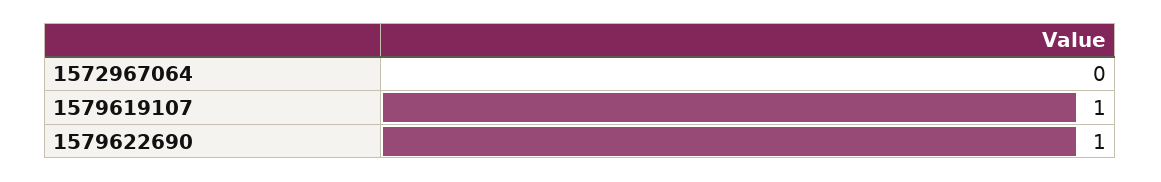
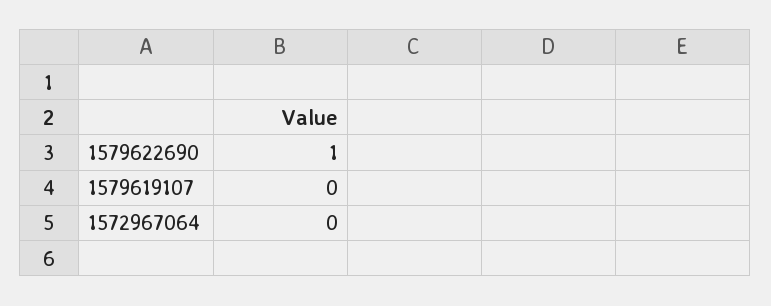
  {
    "1572967064": 0,
-   "1579619107": 1,
+   "1579619107": 0,
    "1579622690": 1
  }

